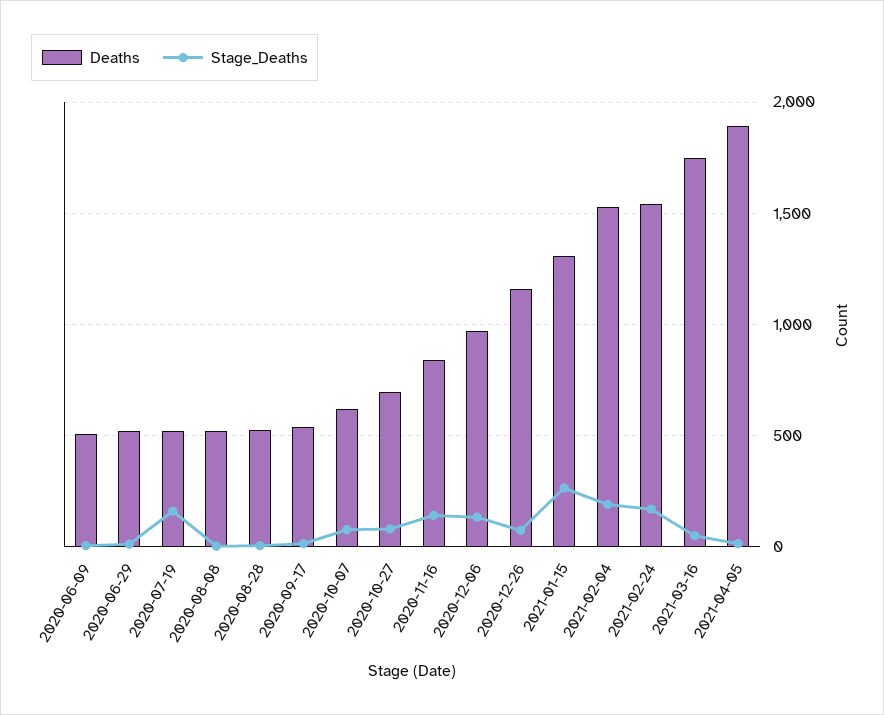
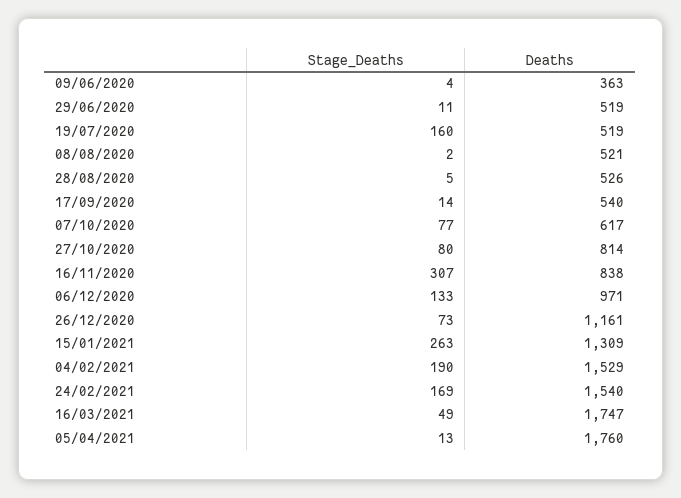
  {
    "Deaths": {
-     "2020-06-09": 500,
+     "2020-06-09": 363,
      "2020-06-29": 519,
      "2020-07-19": 519,
      "2020-08-08": 521,
      "2020-08-28": 526,
      "2020-09-17": 540,
      "2020-10-07": 617,
-     "2020-10-27": 700,
+     "2020-10-27": 814,
      "2020-11-16": 838,
      "2020-12-06": 971,
      "2020-12-26": 1161,
      "2021-01-15": 1309,
      "2021-02-04": 1529,
      "2021-02-24": 1540,
      "2021-03-16": 1747,
-     "2021-04-05": 1900
+     "2021-04-05": 1760
    },
    "Stage_Deaths": {
      "2020-06-09": 4,
      "2020-06-29": 11,
      "2020-07-19": 160,
      "2020-08-08": 2,
      "2020-08-28": 5,
      "2020-09-17": 14,
      "2020-10-07": 77,
      "2020-10-27": 80,
-     "2020-11-16": 150,
+     "2020-11-16": 307,
      "2020-12-06": 133,
      "2020-12-26": 73,
      "2021-01-15": 263,
      "2021-02-04": 190,
      "2021-02-24": 169,
      "2021-03-16": 49,
      "2021-04-05": 13
    }
  }

